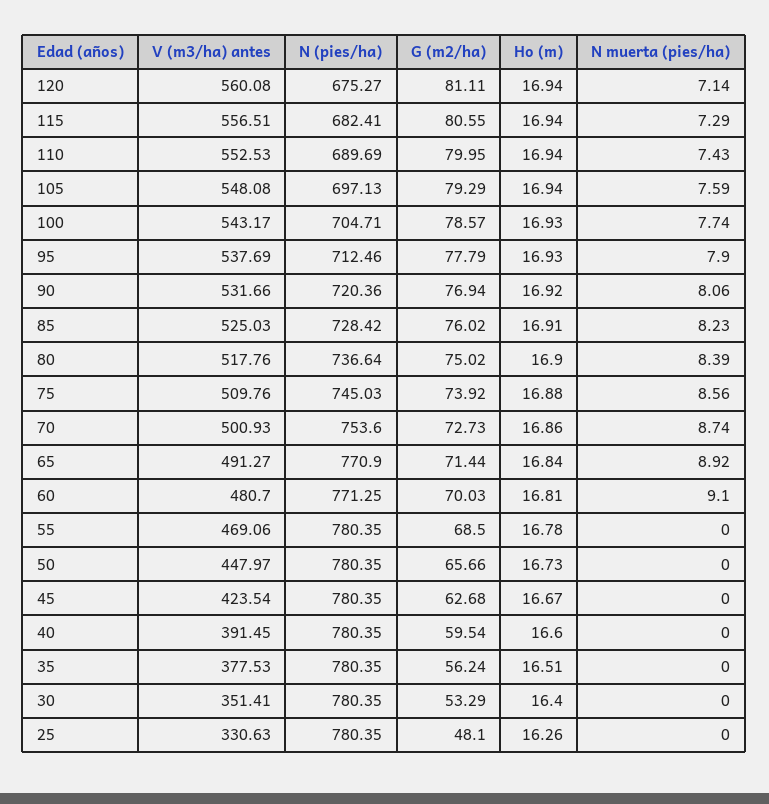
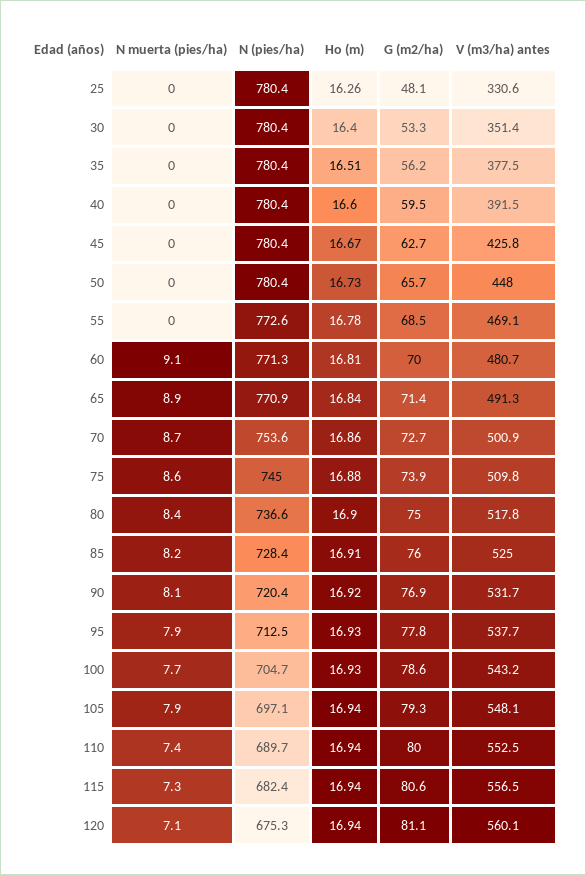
  {
    "V (m3/ha) antes": {
      "120": 560.08,
      "115": 556.51,
      "110": 552.53,
      "105": 548.08,
      "100": 543.17,
      "95": 537.69,
      "90": 531.66,
      "85": 525.03,
      "80": 517.76,
      "75": 509.76,
      "70": 500.93,
      "65": 491.27,
      "60": 480.7,
      "55": 469.06,
      "50": 447.97,
-     "45": 423.54,
+     "45": 425.8,
      "40": 391.45,
      "35": 377.53,
      "30": 351.41,
      "25": 330.63
    },
    "N (pies/ha)": {
      "120": 675.27,
      "115": 682.41,
      "110": 689.69,
      "105": 697.13,
      "100": 704.71,
      "95": 712.46,
      "90": 720.36,
      "85": 728.42,
      "80": 736.64,
      "75": 745.03,
      "70": 753.6,
      "65": 770.9,
      "60": 771.25,
-     "55": 780.35,
+     "55": 772.6,
      "50": 780.35,
      "45": 780.35,
      "40": 780.35,
      "35": 780.35,
      "30": 780.35,
      "25": 780.35
    },
    "G (m2/ha)": {
      "120": 81.11,
      "115": 80.55,
      "110": 79.95,
      "105": 79.29,
      "100": 78.57,
      "95": 77.79,
      "90": 76.94,
      "85": 76.02,
      "80": 75.02,
      "75": 73.92,
      "70": 72.73,
      "65": 71.44,
      "60": 70.03,
      "55": 68.5,
      "50": 65.66,
      "45": 62.68,
      "40": 59.54,
      "35": 56.24,
      "30": 53.29,
      "25": 48.1
    },
    "Ho (m)": {
      "120": 16.94,
      "115": 16.94,
      "110": 16.94,
      "105": 16.94,
      "100": 16.93,
      "95": 16.93,
      "90": 16.92,
      "85": 16.91,
      "80": 16.9,
      "75": 16.88,
      "70": 16.86,
      "65": 16.84,
      "60": 16.81,
      "55": 16.78,
      "50": 16.73,
      "45": 16.67,
      "40": 16.6,
      "35": 16.51,
      "30": 16.4,
      "25": 16.26
    },
    "N muerta (pies/ha)": {
      "120": 7.14,
      "115": 7.29,
      "110": 7.43,
-     "105": 7.59,
+     "105": 7.9,
      "100": 7.74,
      "95": 7.9,
      "90": 8.06,
      "85": 8.23,
      "80": 8.39,
      "75": 8.56,
      "70": 8.74,
      "65": 8.92,
      "60": 9.1,
      "55": 0,
      "50": 0,
      "45": 0,
      "40": 0,
      "35": 0,
      "30": 0,
      "25": 0
    }
  }

